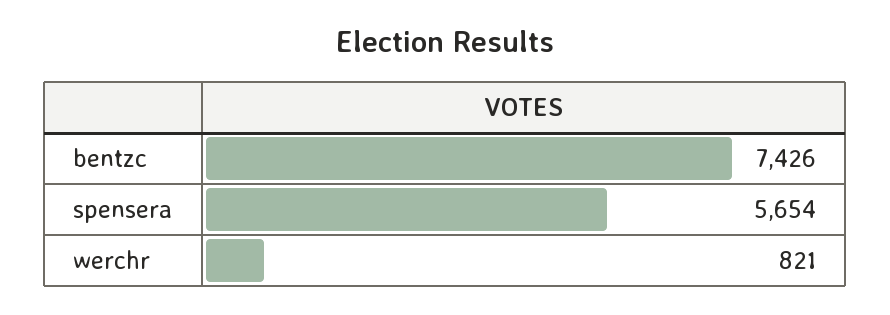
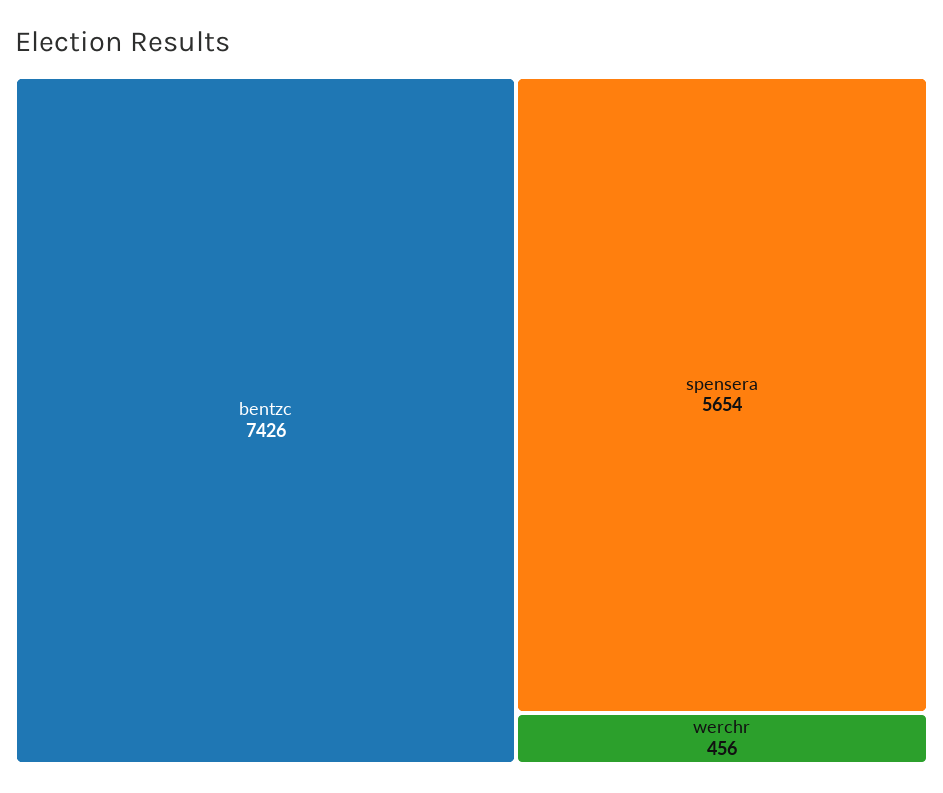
  {
    "bentzc": 7426,
    "spensera": 5654,
-   "werchr": 821
+   "werchr": 456
  }

